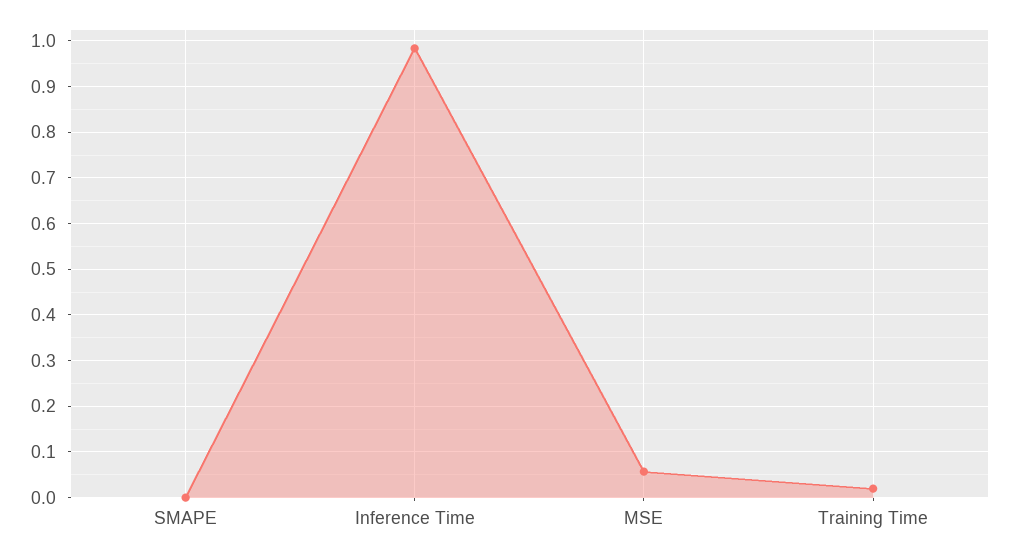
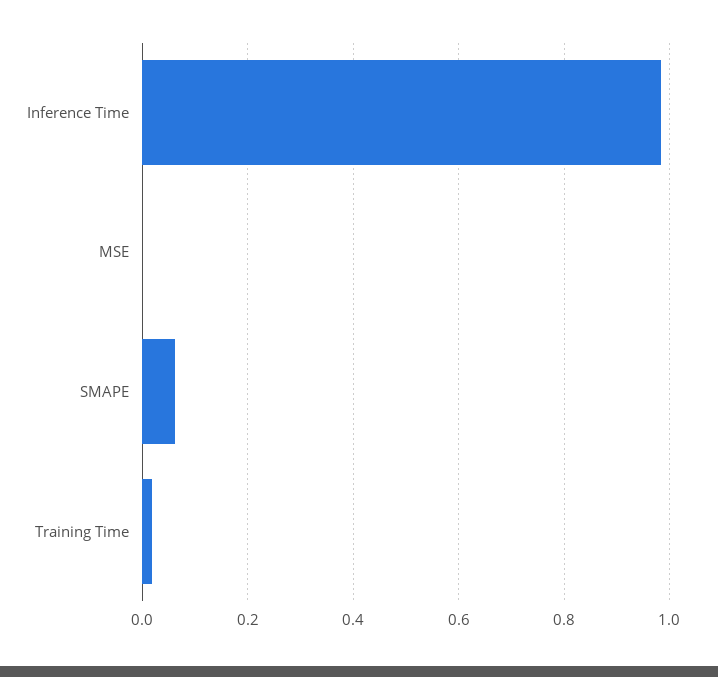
  {
-   "SMAPE": 0,
+   "SMAPE": 0.06,
    "Inference Time": 0.98,
-   "MSE": 0.06,
+   "MSE": 0,
    "Training Time": 0.02
  }

